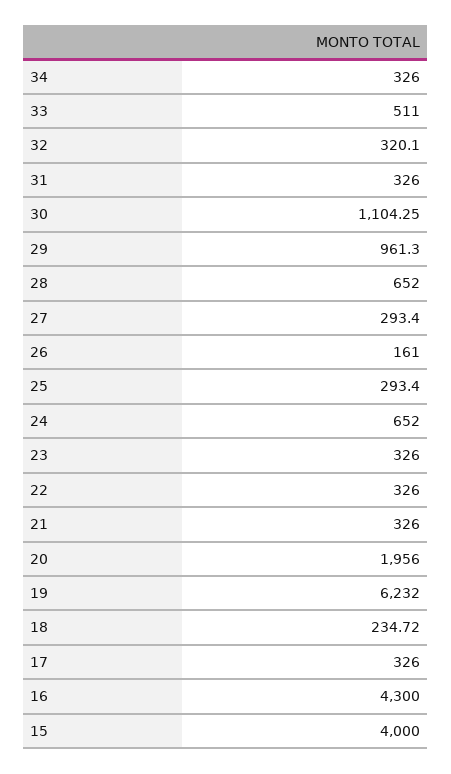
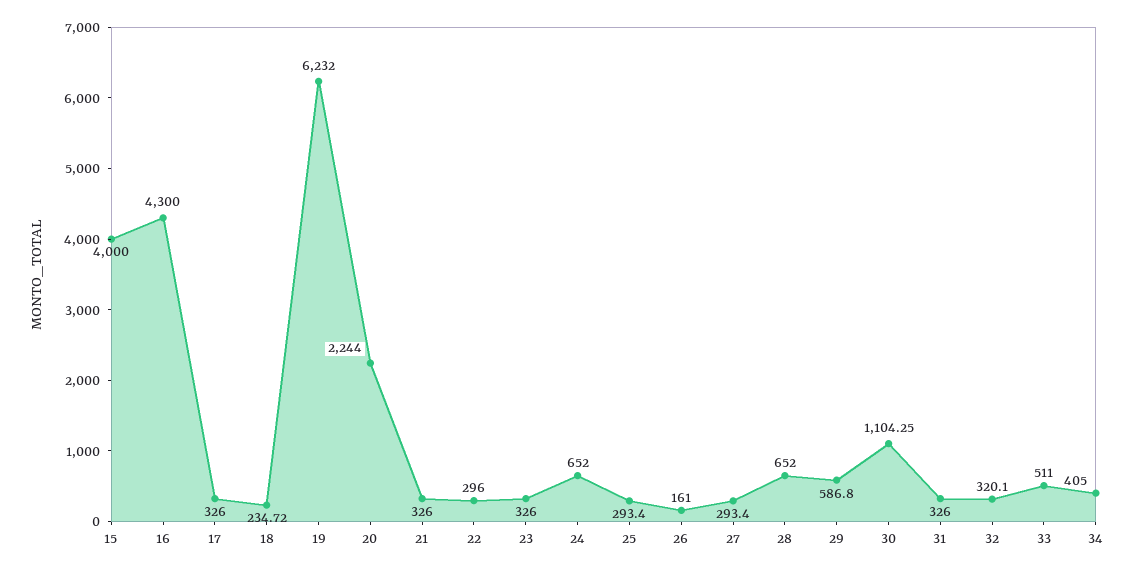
  {
-   "34": 326,
+   "34": 405,
    "33": 511,
    "32": 320.1,
    "31": 326,
    "30": 1104.25,
-   "29": 961.3,
+   "29": 586.8,
    "28": 652,
    "27": 293.4,
    "26": 161,
    "25": 293.4,
    "24": 652,
    "23": 326,
-   "22": 326,
+   "22": 296,
    "21": 326,
-   "20": 1956,
+   "20": 2244,
    "19": 6232,
    "18": 234.72,
    "17": 326,
    "16": 4300,
    "15": 4000
  }

